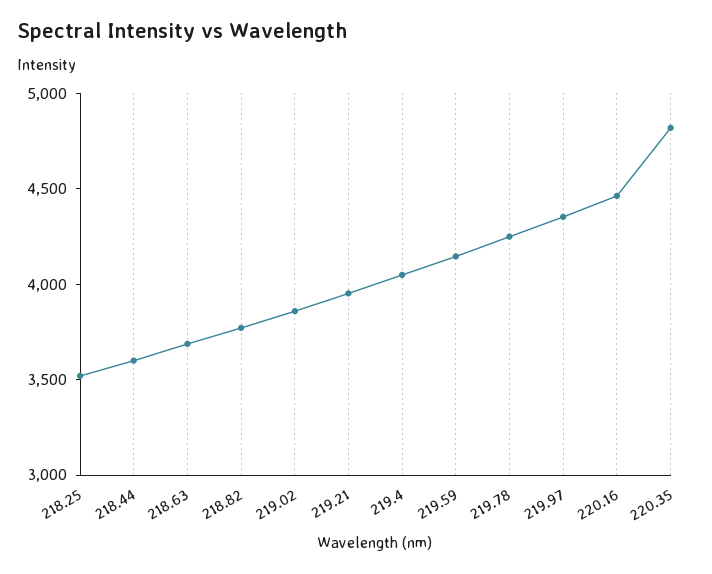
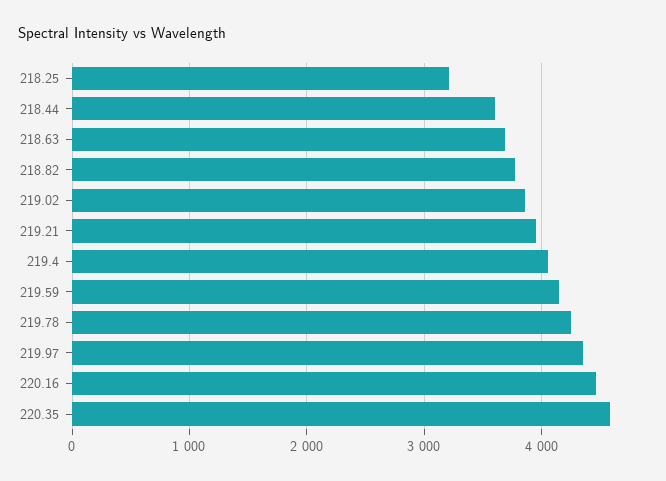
  {
-   "218.25": 3500,
+   "218.25": 3200,
    "218.44": 3600,
    "218.63": 3700,
    "218.82": 3800,
    "219.02": 3900,
    "219.21": 4000,
    "219.4": 4100,
    "219.59": 4100,
    "219.78": 4300,
    "219.97": 4400,
    "220.16": 4500,
-   "220.35": 4800
+   "220.35": 4600
  }

